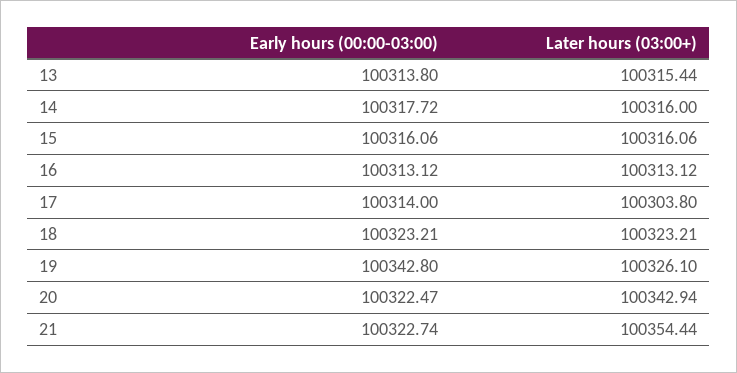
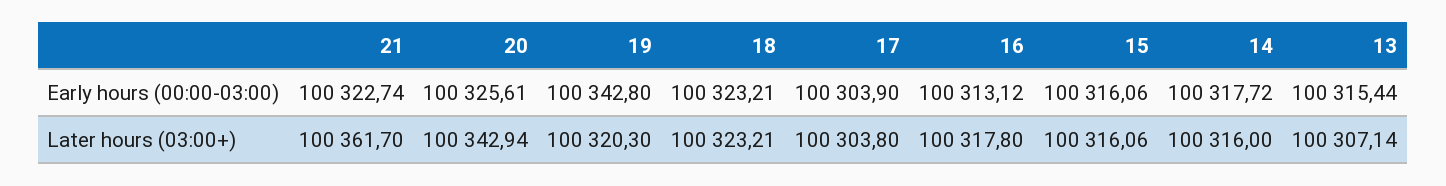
  {
    "Early hours (00:00-03:00)": {
-     "13": 100313.8,
+     "13": 100315.44,
      "14": 100317.72,
      "15": 100316.06,
      "16": 100313.12,
-     "17": 100314,
+     "17": 100303.9,
      "18": 100323.21,
      "19": 100342.8,
-     "20": 100322.47,
+     "20": 100325.61,
      "21": 100322.74
    },
    "Later hours (03:00+)": {
-     "13": 100315.44,
+     "13": 100307.14,
      "14": 100316,
      "15": 100316.06,
-     "16": 100313.12,
+     "16": 100317.8,
      "17": 100303.8,
      "18": 100323.21,
-     "19": 100326.1,
+     "19": 100320.3,
      "20": 100342.94,
-     "21": 100354.44
+     "21": 100361.7
    }
  }

